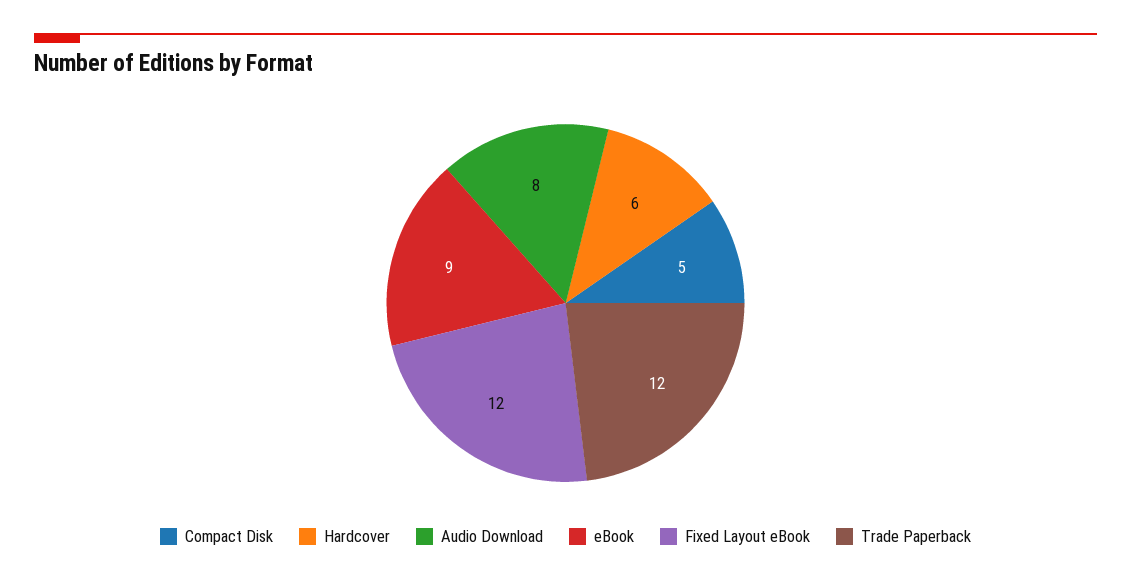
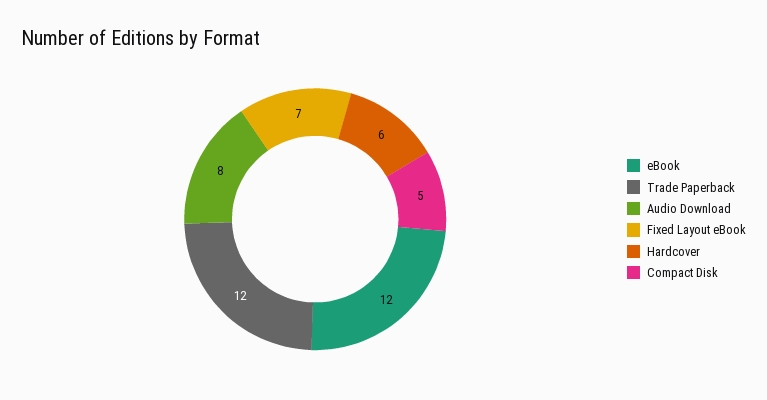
  {
    "Compact Disk": 5,
    "Hardcover": 6,
    "Audio Download": 8,
-   "eBook": 9,
+   "eBook": 12,
-   "Fixed Layout eBook": 12,
+   "Fixed Layout eBook": 7,
    "Trade Paperback": 12
  }

